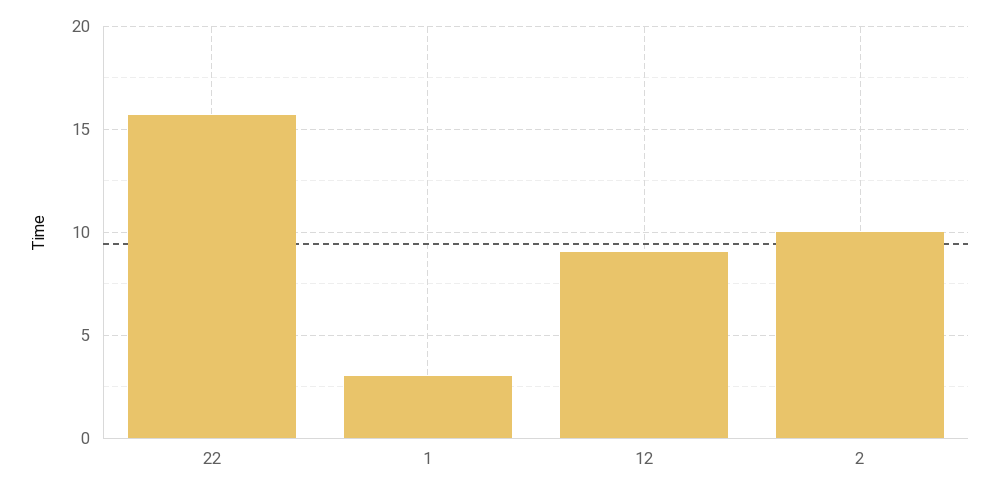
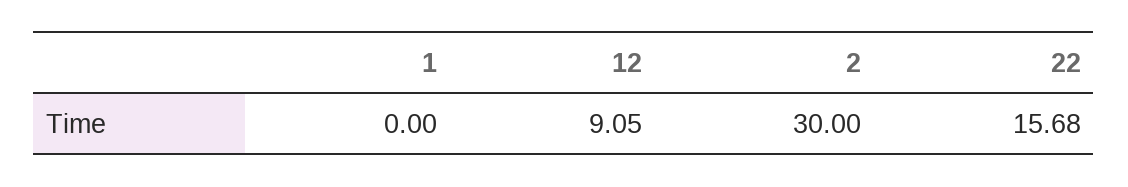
  {
    "22": 15.68,
-   "1": 3,
+   "1": 0,
    "12": 9.05,
-   "2": 10
+   "2": 30
  }

